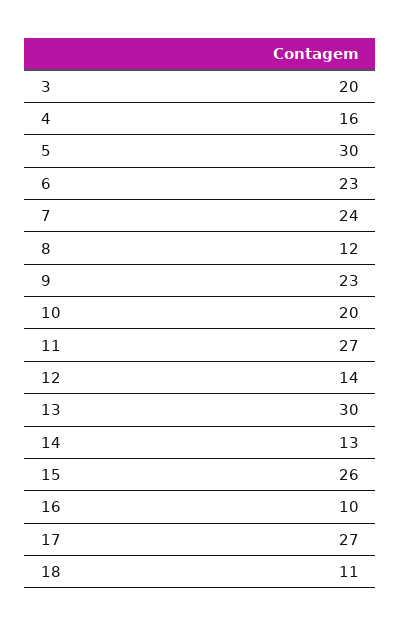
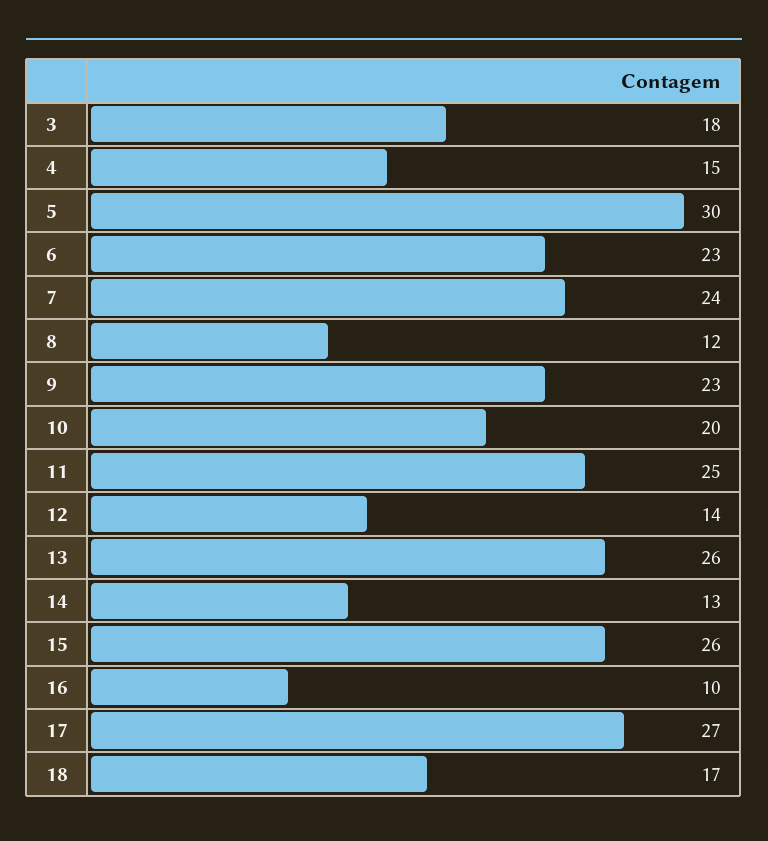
  {
-   "3": 20,
+   "3": 18,
-   "4": 16,
+   "4": 15,
    "5": 30,
    "6": 23,
    "7": 24,
    "8": 12,
    "9": 23,
    "10": 20,
-   "11": 27,
+   "11": 25,
    "12": 14,
-   "13": 30,
+   "13": 26,
    "14": 13,
    "15": 26,
    "16": 10,
    "17": 27,
-   "18": 11
+   "18": 17
  }

